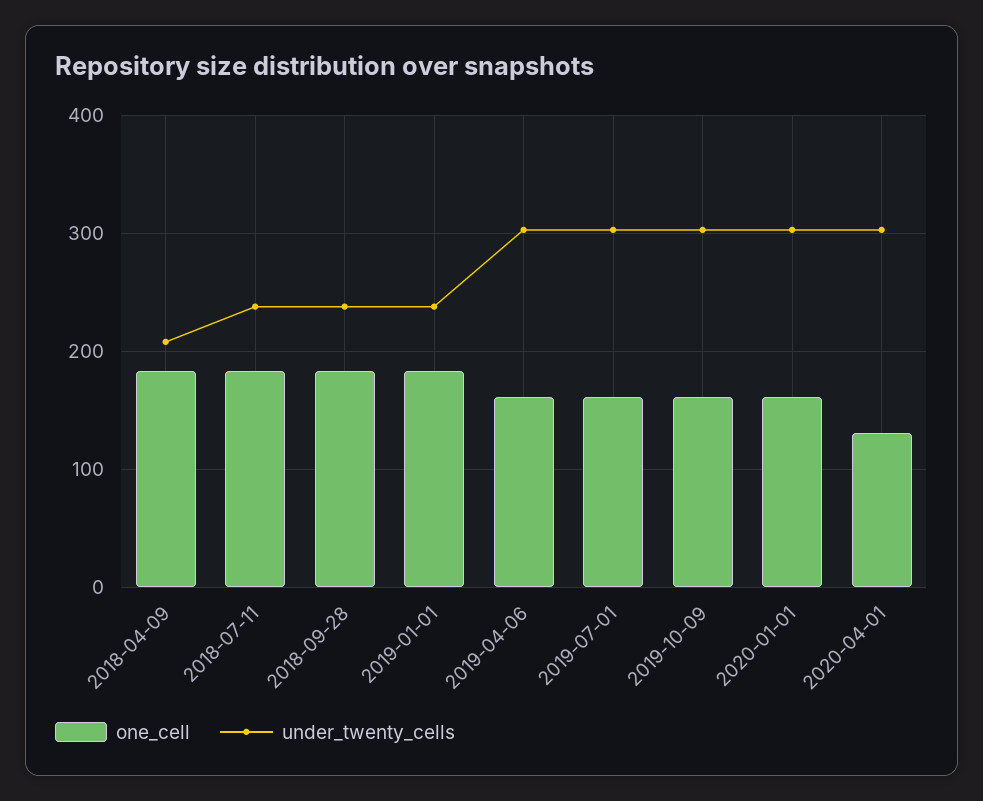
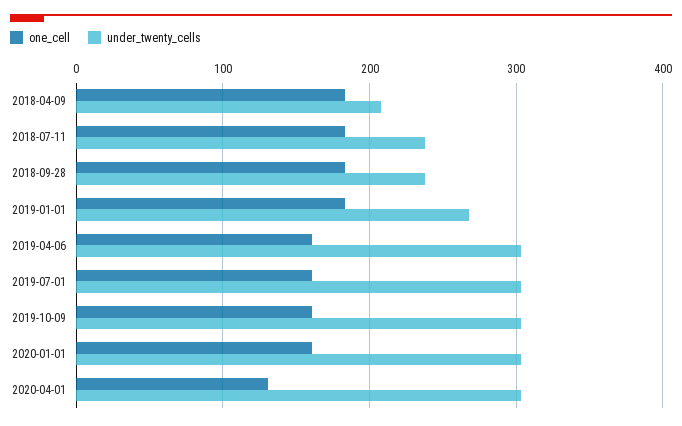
  {
    "one_cell": {
      "2018-04-09": 180,
      "2018-07-11": 180,
      "2018-09-28": 180,
      "2019-01-01": 180,
      "2019-04-06": 160,
      "2019-07-01": 160,
      "2019-10-09": 160,
      "2020-01-01": 160,
      "2020-04-01": 130
    },
    "under_twenty_cells": {
      "2018-04-09": 210,
      "2018-07-11": 240,
      "2018-09-28": 240,
-     "2019-01-01": 240,
+     "2019-01-01": 270,
      "2019-04-06": 300,
      "2019-07-01": 300,
      "2019-10-09": 300,
      "2020-01-01": 300,
      "2020-04-01": 300
    }
  }

